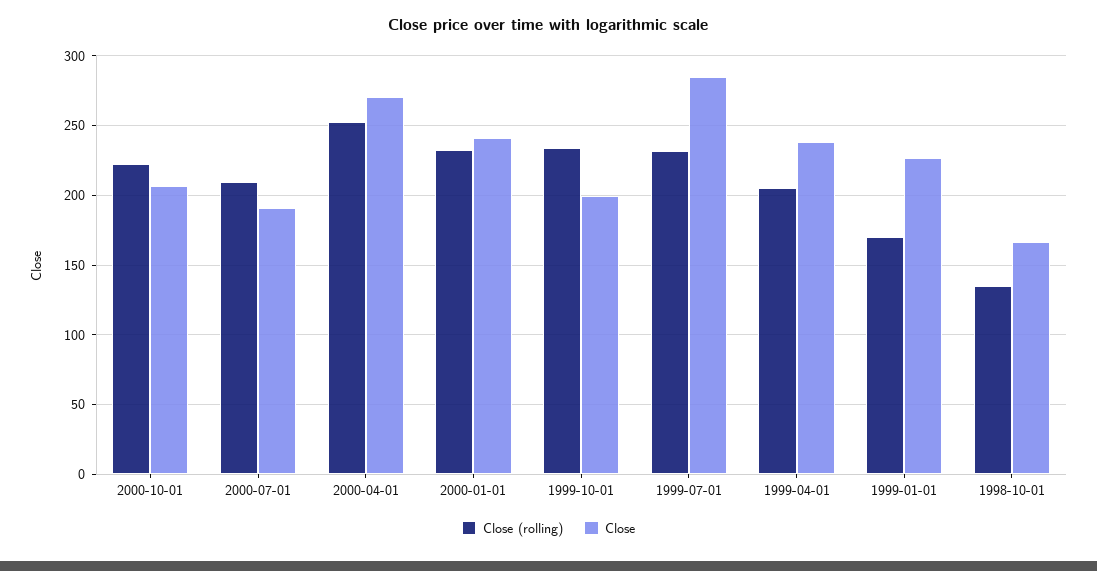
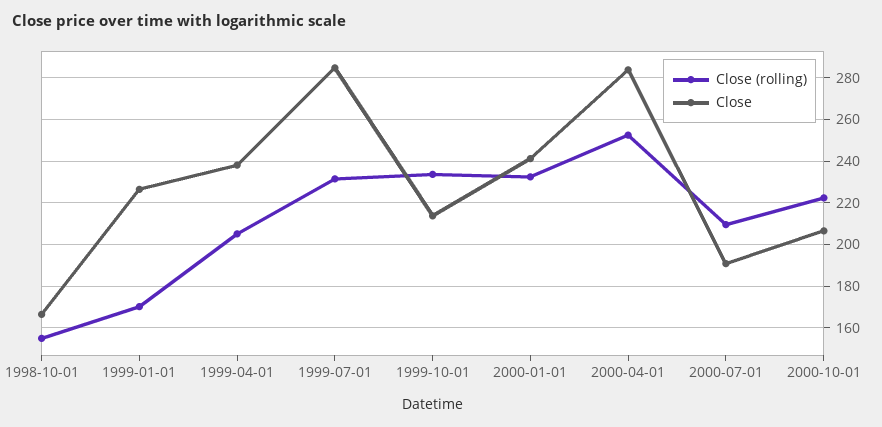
  {
    "Close (rolling)": {
      "2000-10-01": 220,
      "2000-07-01": 210,
      "2000-04-01": 250,
      "2000-01-01": 230,
      "1999-10-01": 235,
      "1999-07-01": 230,
      "1999-04-01": 205,
      "1999-01-01": 170,
-     "1998-10-01": 135
+     "1998-10-01": 155
    },
    "Close": {
      "2000-10-01": 205,
      "2000-07-01": 190,
-     "2000-04-01": 270,
+     "2000-04-01": 285,
      "2000-01-01": 240,
-     "1999-10-01": 200,
+     "1999-10-01": 215,
      "1999-07-01": 285,
      "1999-04-01": 240,
      "1999-01-01": 225,
      "1998-10-01": 165
    }
  }

